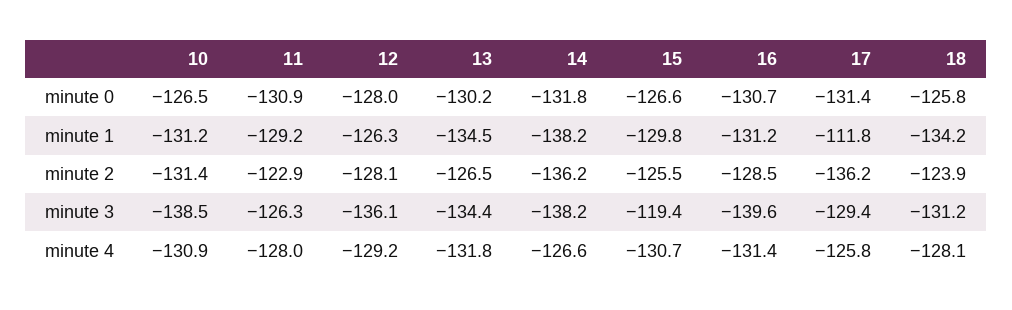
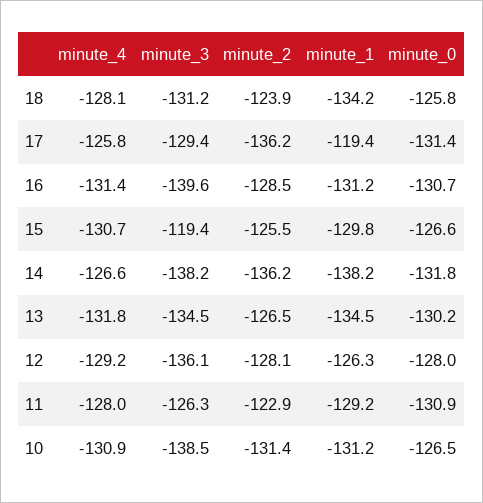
  {
    "10": {
      "minute 0": -126.5,
      "minute 1": -131.2,
      "minute 2": -131.4,
      "minute 3": -138.5,
      "minute 4": -130.9
    },
    "11": {
      "minute 0": -130.9,
      "minute 1": -129.2,
      "minute 2": -122.9,
      "minute 3": -126.3,
      "minute 4": -128
    },
    "12": {
      "minute 0": -128,
      "minute 1": -126.3,
      "minute 2": -128.1,
      "minute 3": -136.1,
      "minute 4": -129.2
    },
    "13": {
      "minute 0": -130.2,
      "minute 1": -134.5,
      "minute 2": -126.5,
-     "minute 3": -134.4,
+     "minute 3": -134.5,
      "minute 4": -131.8
    },
    "14": {
      "minute 0": -131.8,
      "minute 1": -138.2,
      "minute 2": -136.2,
      "minute 3": -138.2,
      "minute 4": -126.6
    },
    "15": {
      "minute 0": -126.6,
      "minute 1": -129.8,
      "minute 2": -125.5,
      "minute 3": -119.4,
      "minute 4": -130.7
    },
    "16": {
      "minute 0": -130.7,
      "minute 1": -131.2,
      "minute 2": -128.5,
      "minute 3": -139.6,
      "minute 4": -131.4
    },
    "17": {
      "minute 0": -131.4,
-     "minute 1": -111.8,
+     "minute 1": -119.4,
      "minute 2": -136.2,
      "minute 3": -129.4,
      "minute 4": -125.8
    },
    "18": {
      "minute 0": -125.8,
      "minute 1": -134.2,
      "minute 2": -123.9,
      "minute 3": -131.2,
      "minute 4": -128.1
    }
  }

